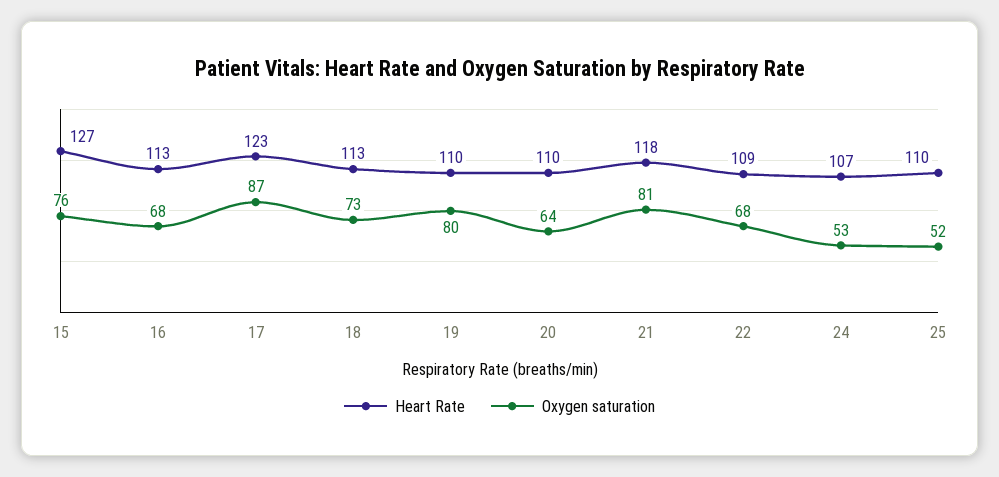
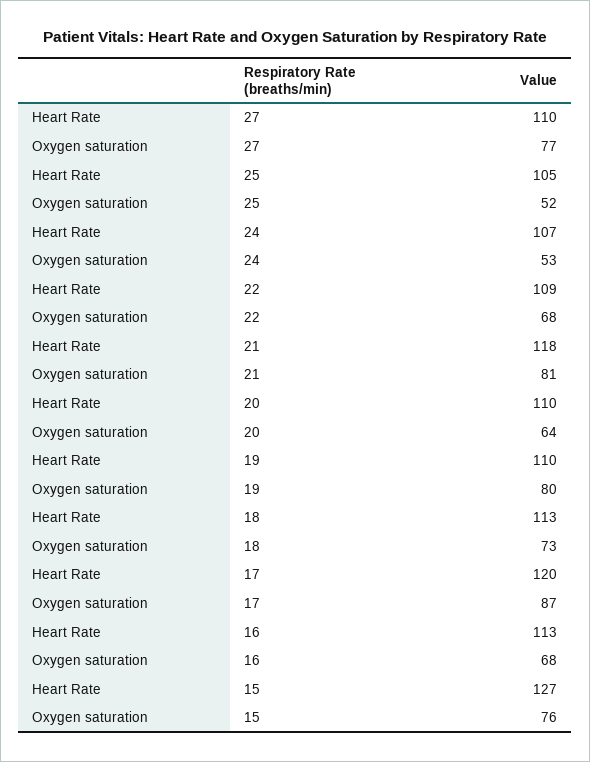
  {
    "Heart Rate": {
      "15": 127,
      "16": 113,
-     "17": 123,
+     "17": 120,
      "18": 113,
      "19": 110,
      "20": 110,
      "21": 118,
      "22": 109,
      "24": 107,
-     "25": 110
+     "25": 105,
+     "27": 110
    },
    "Oxygen saturation": {
      "15": 76,
      "16": 68,
      "17": 87,
      "18": 73,
      "19": 80,
      "20": 64,
      "21": 81,
      "22": 68,
      "24": 53,
-     "25": 52
+     "25": 52,
+     "27": 77
    }
  }

